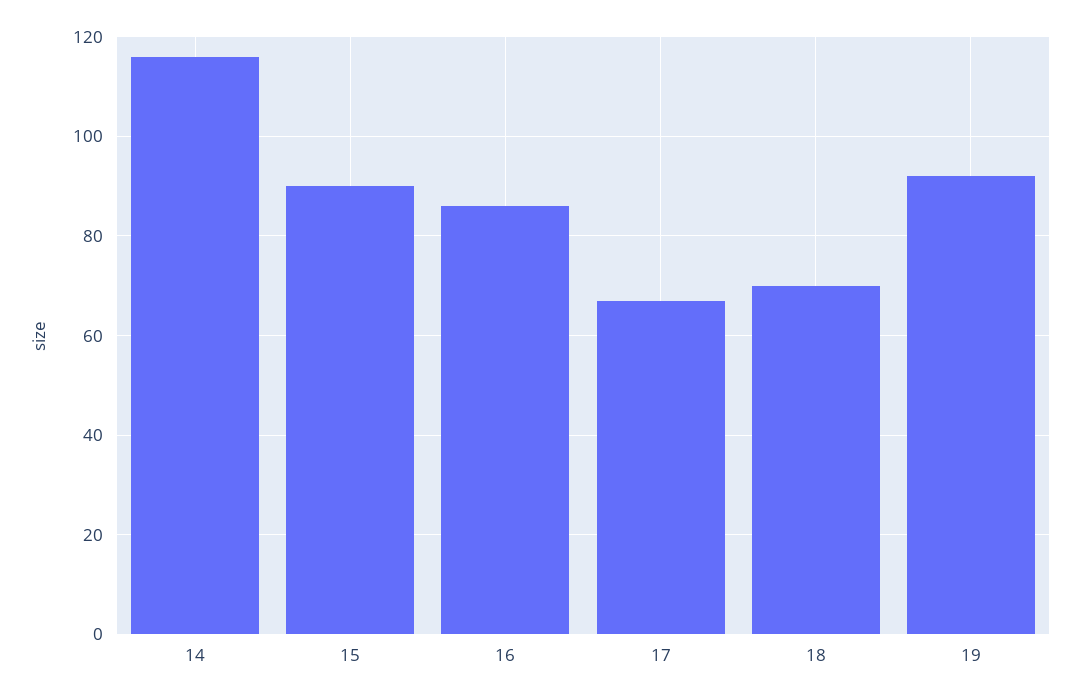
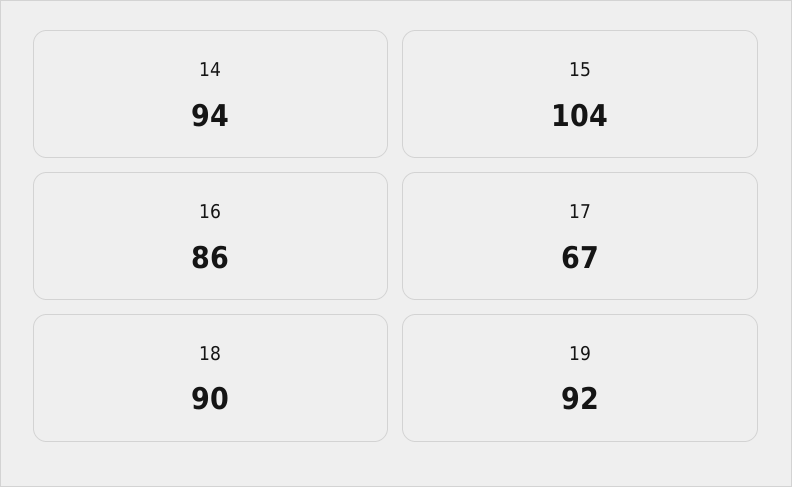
  {
-   "14": 115,
+   "14": 94,
-   "15": 90,
+   "15": 104,
    "16": 86,
    "17": 67,
-   "18": 70,
+   "18": 90,
    "19": 92
  }

